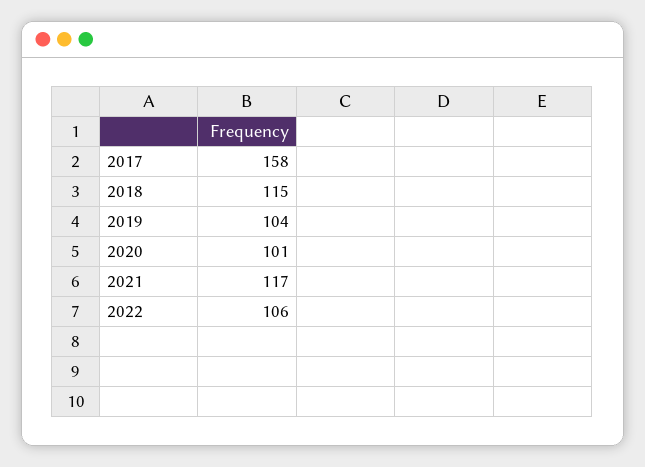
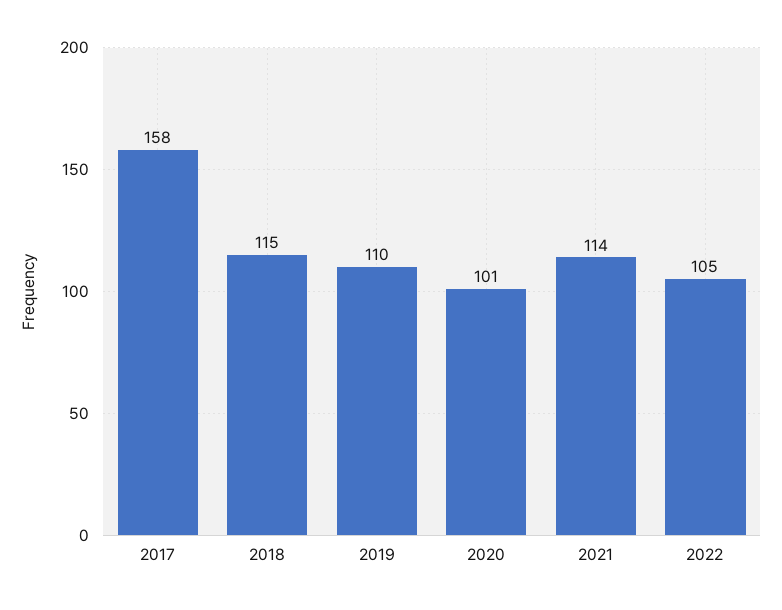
  {
    "2017": 158,
    "2018": 115,
-   "2019": 104,
+   "2019": 110,
    "2020": 101,
-   "2021": 117,
+   "2021": 114,
-   "2022": 106
+   "2022": 105
  }

